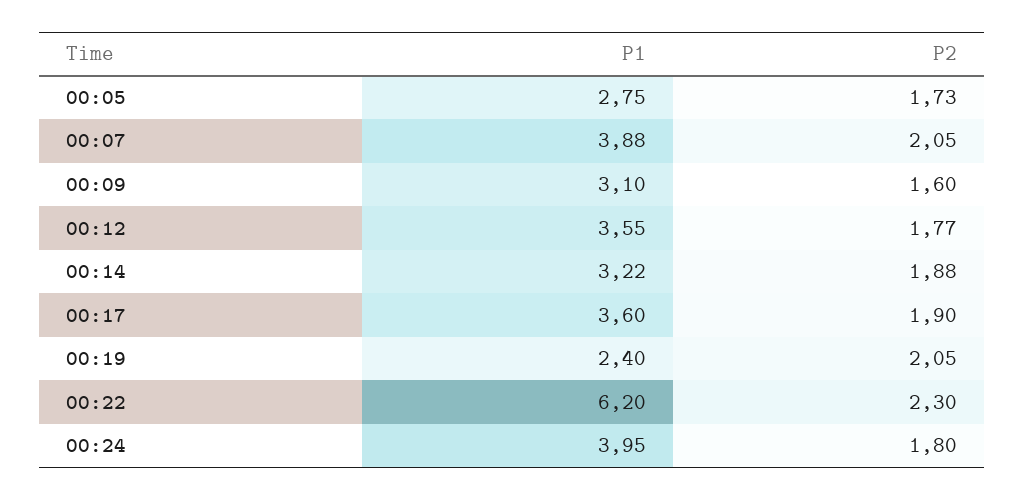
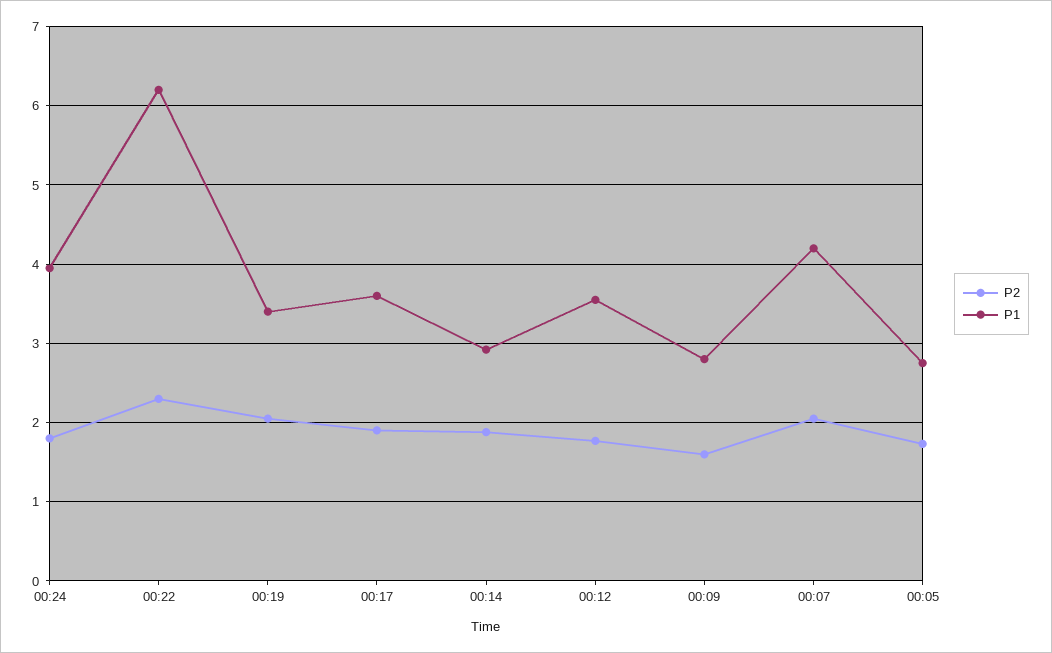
  {
    "P1": {
      "00:05": 2.75,
-     "00:07": 3.88,
+     "00:07": 4.2,
-     "00:09": 3.1,
+     "00:09": 2.8,
      "00:12": 3.55,
-     "00:14": 3.22,
+     "00:14": 2.9,
      "00:17": 3.6,
-     "00:19": 2.4,
+     "00:19": 3.4,
      "00:22": 6.2,
      "00:24": 3.95
    },
    "P2": {
      "00:05": 1.73,
      "00:07": 2.05,
      "00:09": 1.6,
      "00:12": 1.77,
      "00:14": 1.88,
      "00:17": 1.9,
      "00:19": 2.05,
      "00:22": 2.3,
      "00:24": 1.8
    }
  }

